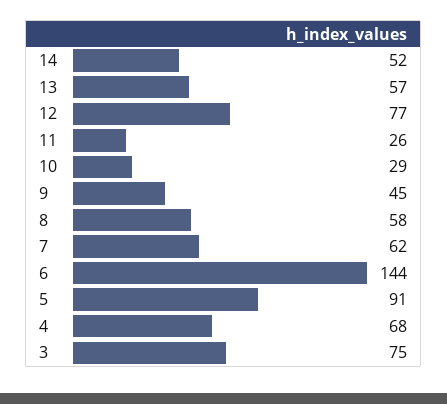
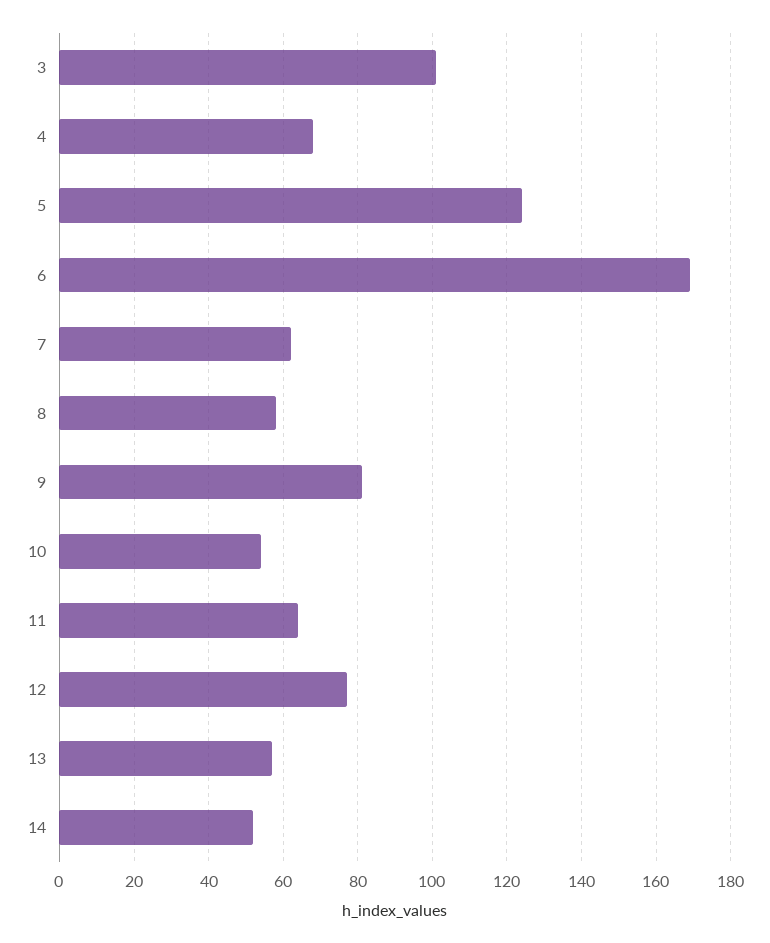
  {
    "14": 52,
    "13": 57,
    "12": 77,
-   "11": 26,
+   "11": 65,
-   "10": 29,
+   "10": 55,
-   "9": 45,
+   "9": 80,
    "8": 58,
    "7": 62,
-   "6": 144,
+   "6": 170,
-   "5": 91,
+   "5": 125,
    "4": 68,
-   "3": 75
+   "3": 100
  }

